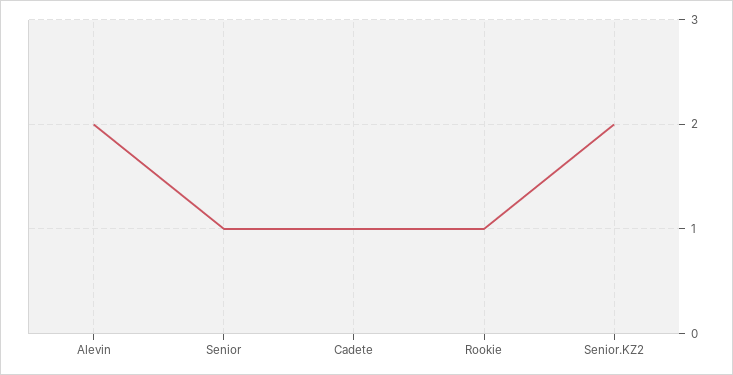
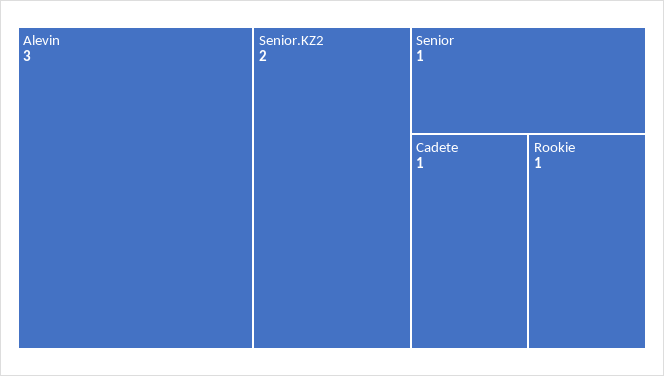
  {
-   "Alevin": 2,
+   "Alevin": 3,
    "Senior": 1,
    "Cadete": 1,
    "Rookie": 1,
    "Senior.KZ2": 2
  }

